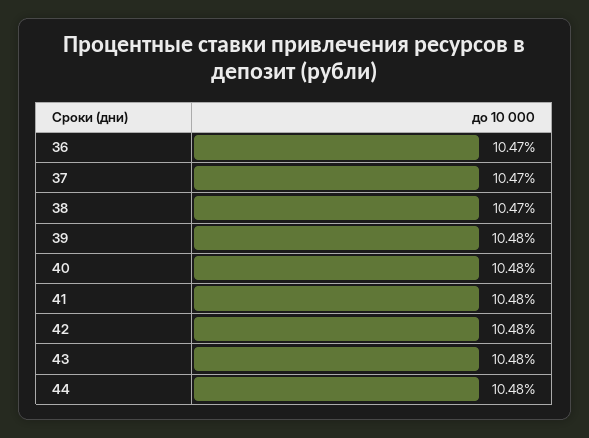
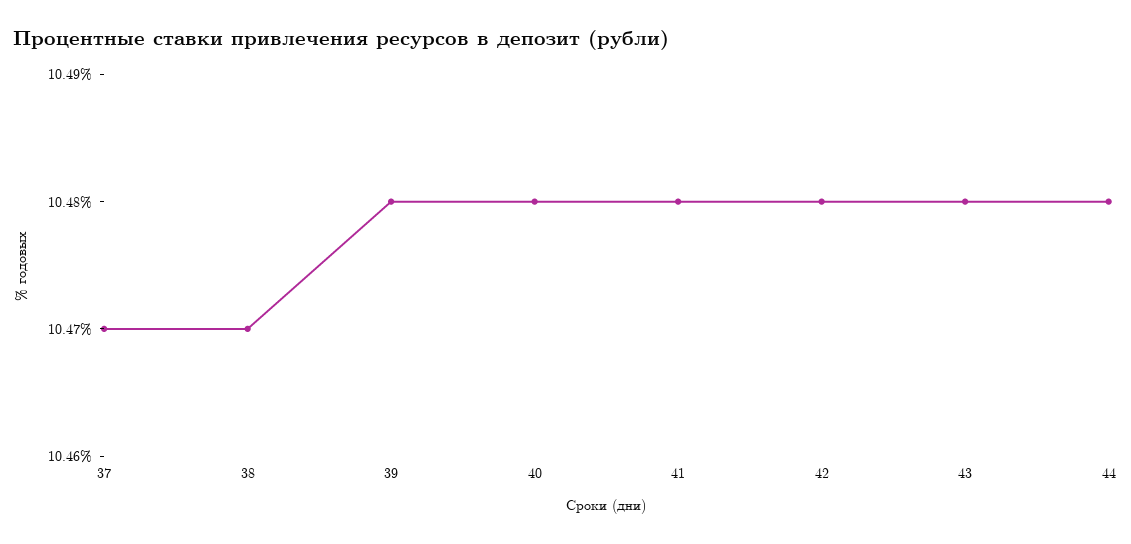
  {
-   "36": 10.47,
    "37": 10.47,
    "38": 10.47,
    "39": 10.48,
    "40": 10.48,
    "41": 10.48,
    "42": 10.48,
    "43": 10.48,
    "44": 10.48
  }

